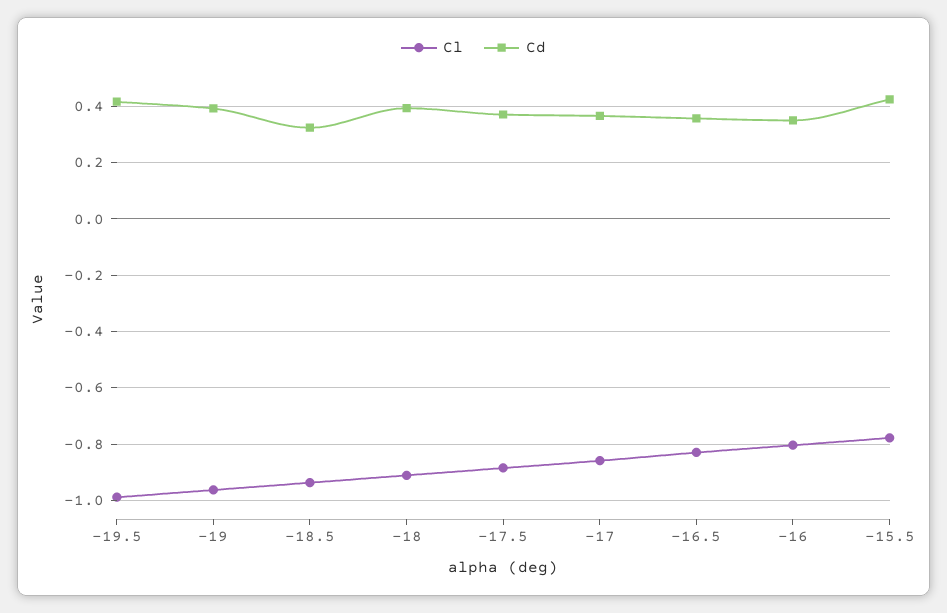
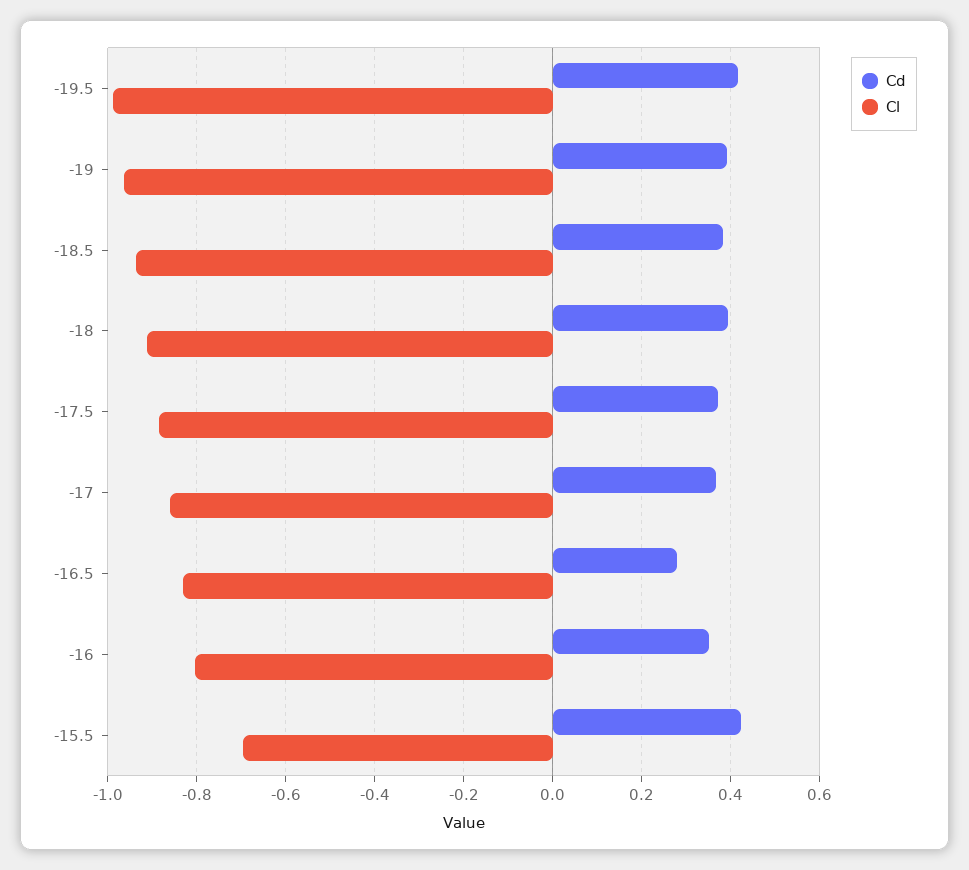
  {
    "Cl": {
      "-19.5": -0.98,
      "-19": -0.96,
      "-18.5": -0.94,
      "-18": -0.92,
      "-17.5": -0.88,
      "-17": -0.86,
      "-16.5": -0.84,
      "-16": -0.8,
-     "-15.5": -0.775
+     "-15.5": -0.7
    },
    "Cd": {
      "-19.5": 0.42,
      "-19": 0.4,
-     "-18.5": 0.325,
+     "-18.5": 0.38,
      "-18": 0.4,
      "-17.5": 0.38,
      "-17": 0.36,
-     "-16.5": 0.35,
+     "-16.5": 0.28,
      "-16": 0.36,
      "-15.5": 0.42
    }
  }

